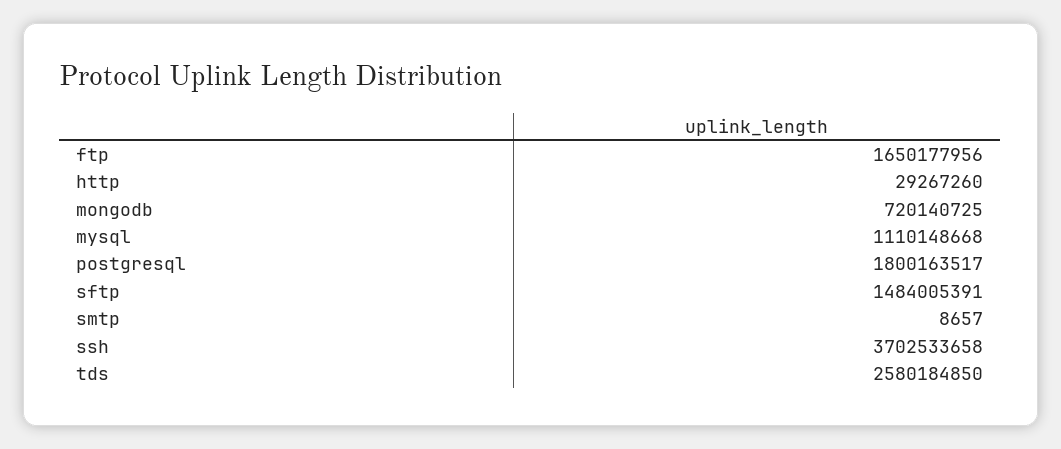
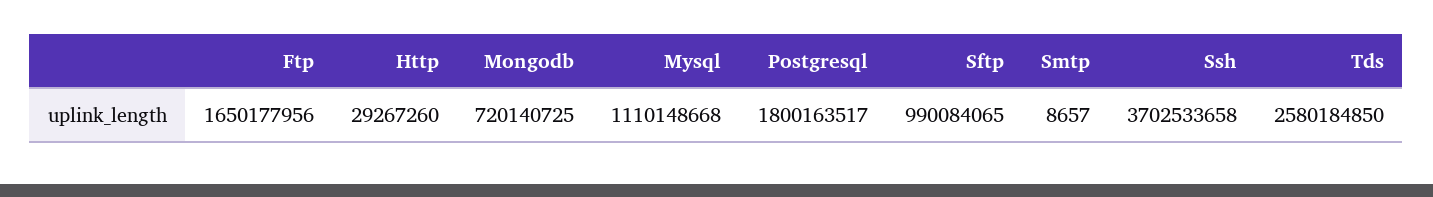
  {
    "ftp": 1650177956,
    "http": 29267260,
    "mongodb": 720140725,
    "mysql": 1110148668,
    "postgresql": 1800163517,
-   "sftp": 1484005391,
+   "sftp": 990084065,
    "smtp": 8657,
    "ssh": 3702533658,
    "tds": 2580184850
  }

